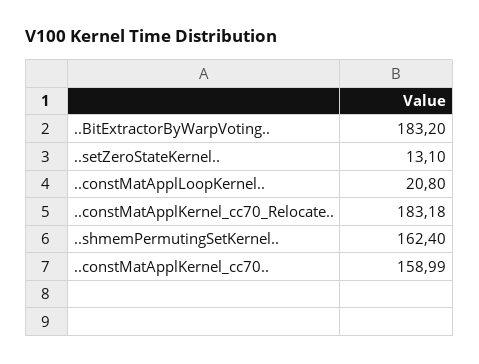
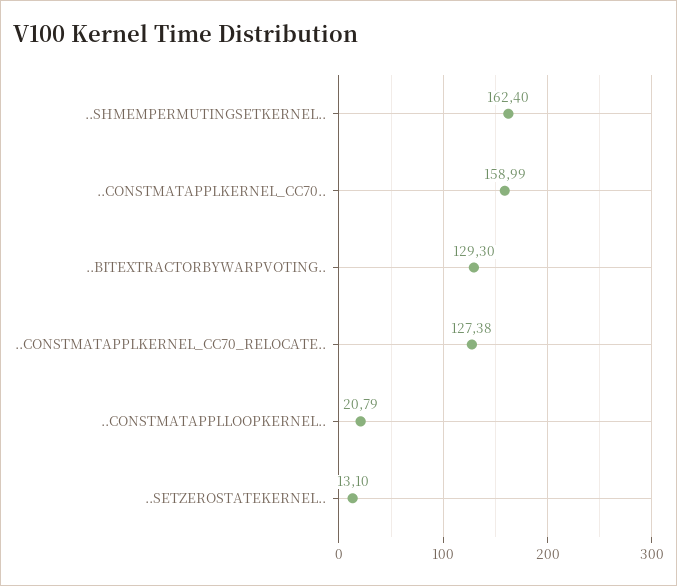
  {
-   "..BitExtractorByWarpVoting..": 183.2,
+   "..BitExtractorByWarpVoting..": 129.3,
    "..setZeroStateKernel..": 13.1,
-   "..constMatApplLoopKernel..": 20.8,
+   "..constMatApplLoopKernel..": 20.79,
-   "..constMatApplKernel_cc70_Relocate..": 183.18,
+   "..constMatApplKernel_cc70_Relocate..": 127.38,
    "..shmemPermutingSetKernel..": 162.4,
    "..constMatApplKernel_cc70..": 158.99
  }

